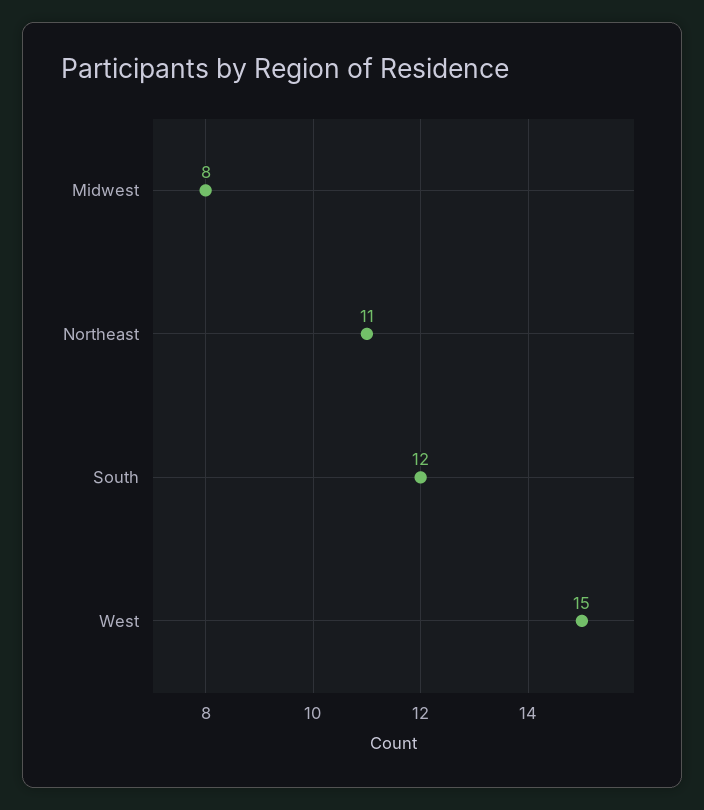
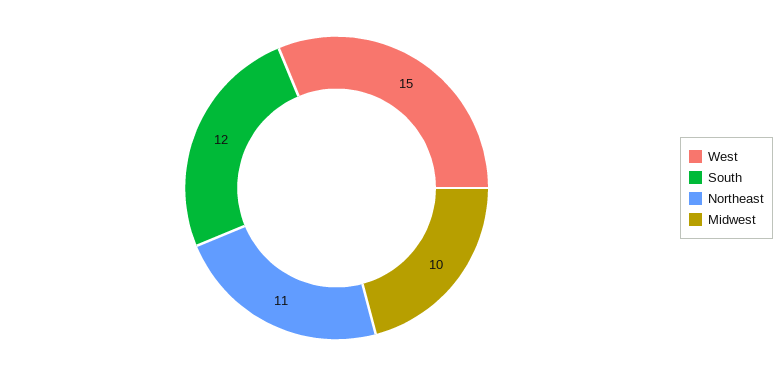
  {
-   "Midwest": 8,
+   "Midwest": 10,
    "Northeast": 11,
    "South": 12,
    "West": 15
  }

